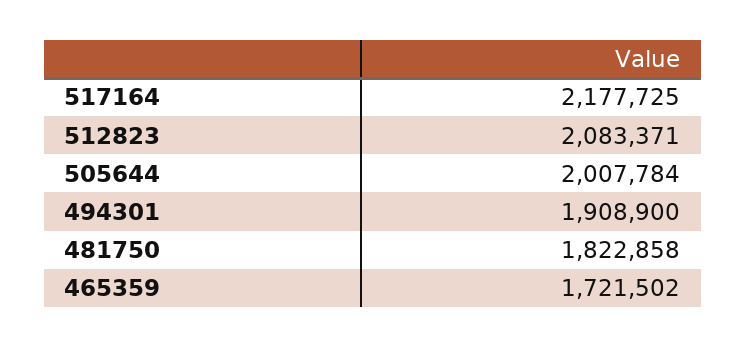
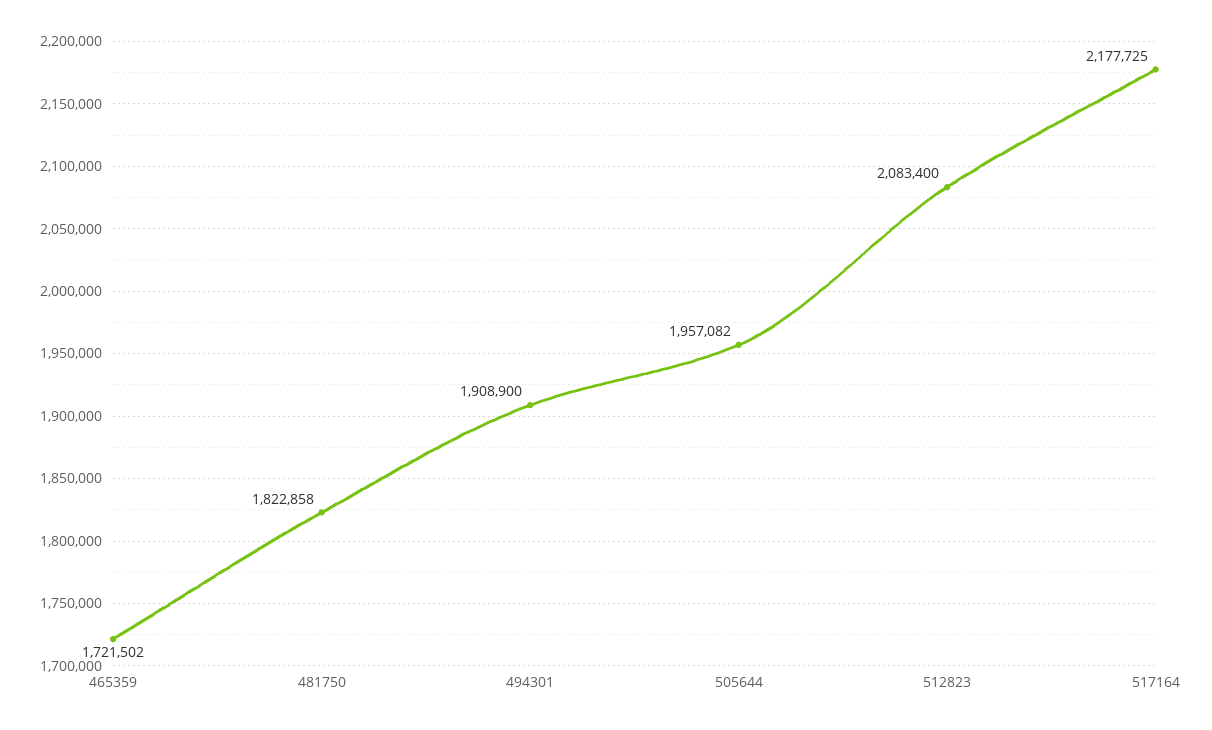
  {
    "517164": 2177725,
-   "512823": 2083371,
+   "512823": 2083400,
-   "505644": 2007784,
+   "505644": 1957082,
    "494301": 1908900,
    "481750": 1822858,
    "465359": 1721502
  }

